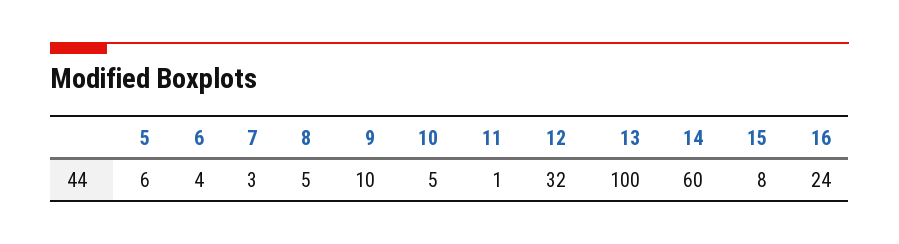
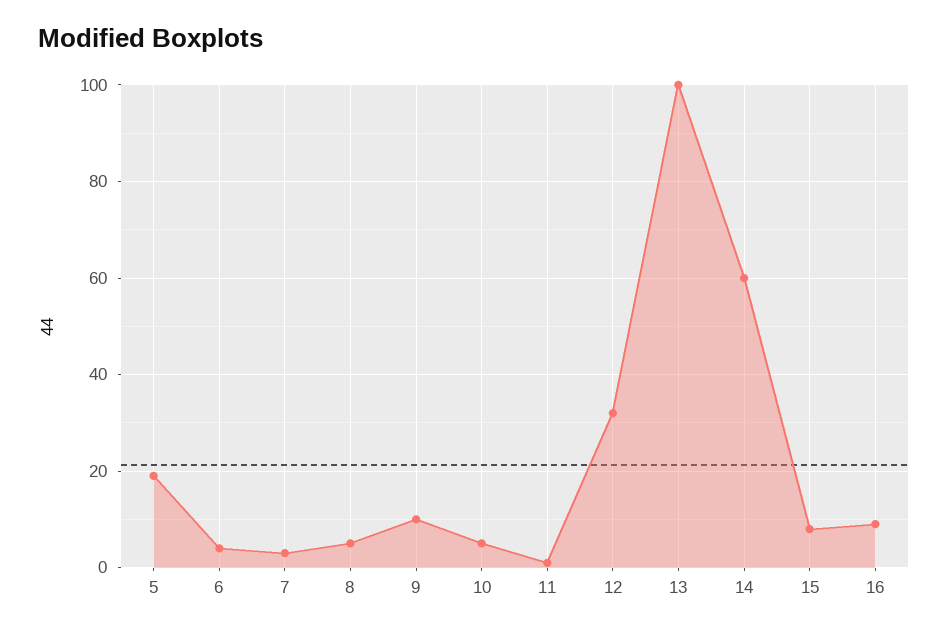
  {
-   "5": 6,
+   "5": 20,
    "6": 4,
    "7": 3,
    "8": 5,
    "9": 10,
    "10": 5,
    "11": 1,
    "12": 32,
    "13": 100,
    "14": 60,
    "15": 8,
-   "16": 24
+   "16": 10
  }

